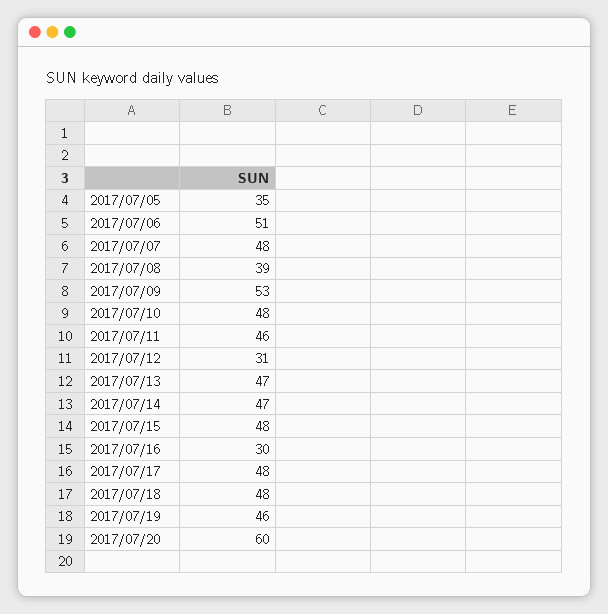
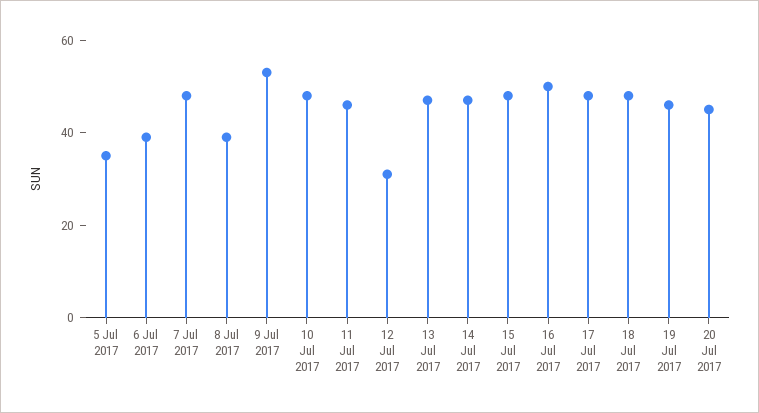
  {
    "2017/07/05": 35,
-   "2017/07/06": 51,
+   "2017/07/06": 40,
    "2017/07/07": 48,
    "2017/07/08": 39,
    "2017/07/09": 53,
    "2017/07/10": 48,
    "2017/07/11": 46,
    "2017/07/12": 31,
    "2017/07/13": 47,
    "2017/07/14": 47,
    "2017/07/15": 48,
-   "2017/07/16": 30,
+   "2017/07/16": 50,
    "2017/07/17": 48,
    "2017/07/18": 48,
    "2017/07/19": 46,
-   "2017/07/20": 60
+   "2017/07/20": 45
  }

